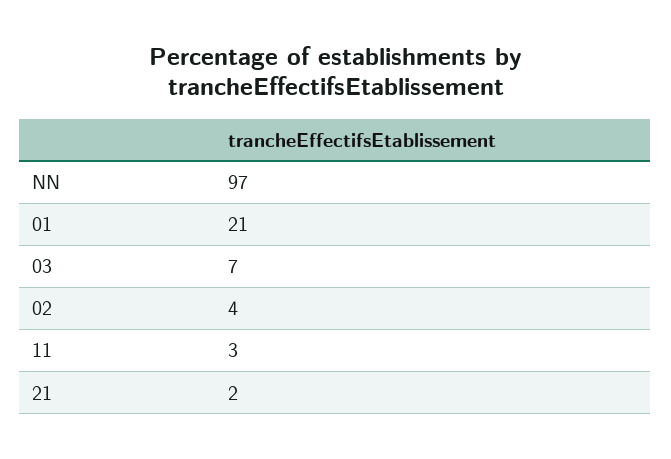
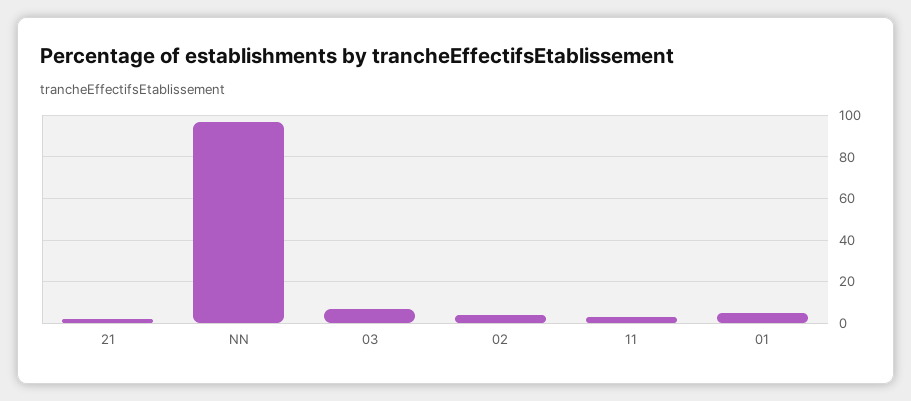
  {
    "NN": 97,
-   "01": 21,
+   "01": 5,
    "03": 7,
    "02": 4,
    "11": 3,
    "21": 2
  }

